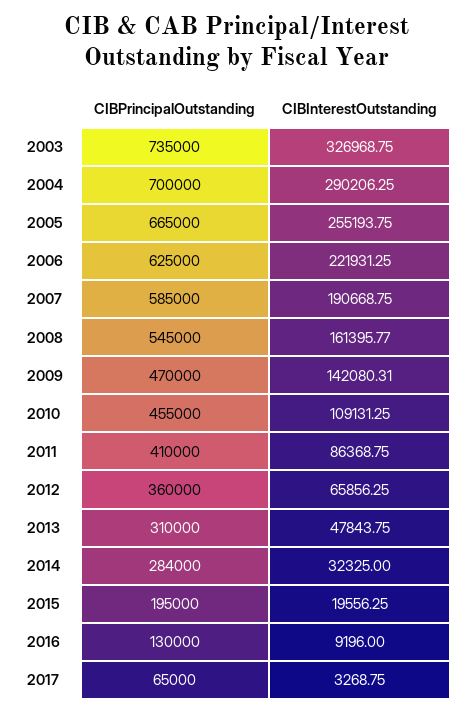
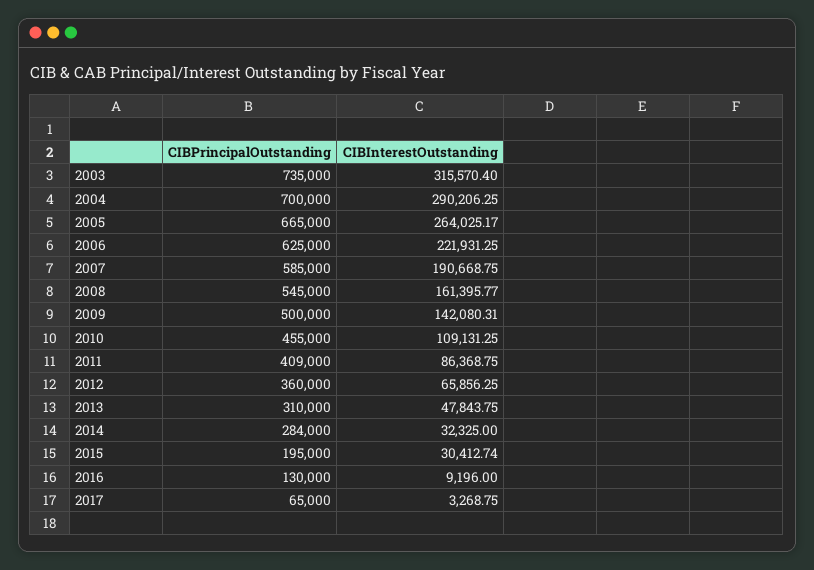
  {
    "CIBPrincipalOutstanding": {
      "2003": 735000,
      "2004": 700000,
      "2005": 665000,
      "2006": 625000,
      "2007": 585000,
      "2008": 545000,
-     "2009": 470000,
+     "2009": 500000,
      "2010": 455000,
-     "2011": 410000,
+     "2011": 409000,
      "2012": 360000,
      "2013": 310000,
      "2014": 284000,
      "2015": 195000,
      "2016": 130000,
      "2017": 65000
    },
    "CIBInterestOutstanding": {
-     "2003": 326968.75,
+     "2003": 315570.4,
      "2004": 290206.25,
-     "2005": 255193.75,
+     "2005": 264025.17,
      "2006": 221931.25,
      "2007": 190668.75,
      "2008": 161395.77,
      "2009": 142080.31,
      "2010": 109131.25,
      "2011": 86368.75,
      "2012": 65856.25,
      "2013": 47843.75,
      "2014": 32325,
-     "2015": 19556.25,
+     "2015": 30412.74,
      "2016": 9196,
      "2017": 3268.75
    }
  }

